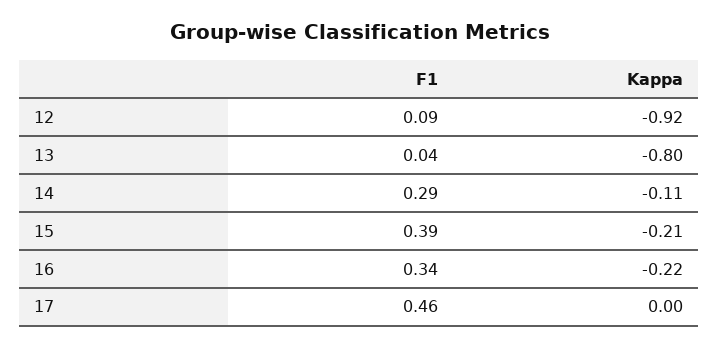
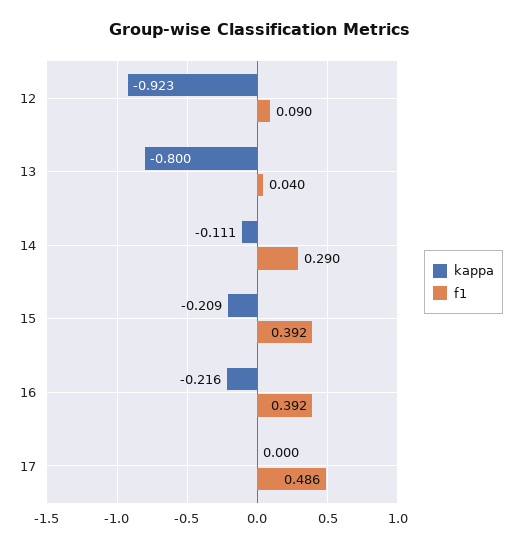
  {
    "F1": {
      "12": 0.09,
      "13": 0.04,
      "14": 0.29,
      "15": 0.392,
-     "16": 0.34,
+     "16": 0.392,
-     "17": 0.46
+     "17": 0.486
    },
    "Kappa": {
      "12": -0.923,
      "13": -0.8,
      "14": -0.111,
      "15": -0.209,
      "16": -0.216,
      "17": 0
    }
  }

